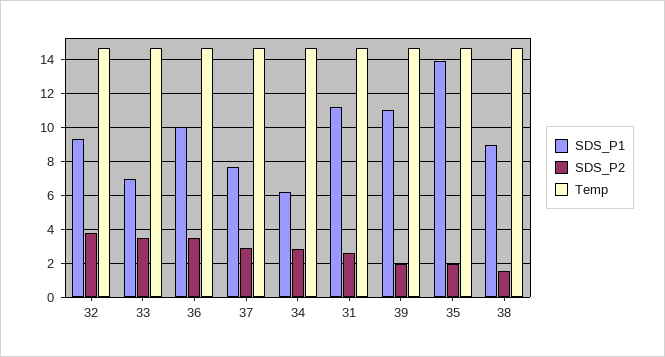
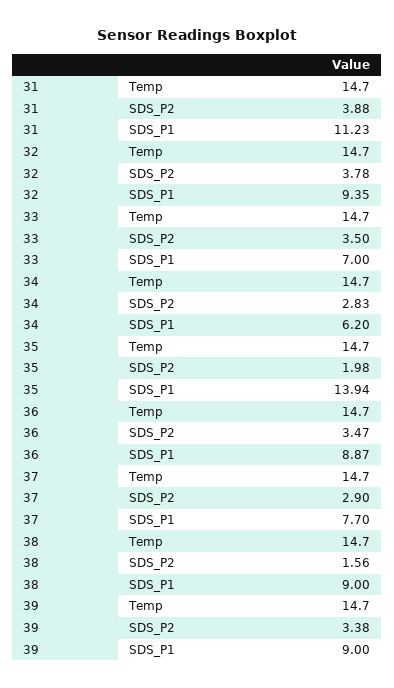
  {
    "SDS_P1": {
      "32": 9.35,
      "33": 7,
-     "36": 10,
+     "36": 8.87,
      "37": 7.7,
      "34": 6.2,
      "31": 11.23,
-     "39": 11,
+     "39": 9,
      "35": 13.94,
      "38": 9
    },
    "SDS_P2": {
      "32": 3.78,
      "33": 3.5,
      "36": 3.47,
      "37": 2.9,
      "34": 2.83,
-     "31": 2.5,
+     "31": 3.88,
-     "39": 2,
+     "39": 3.38,
      "35": 1.98,
      "38": 1.56
    },
    "Temp": {
      "32": 14.7,
      "33": 14.7,
      "36": 14.7,
      "37": 14.7,
      "34": 14.7,
      "31": 14.7,
      "39": 14.7,
      "35": 14.7,
      "38": 14.7
    }
  }

